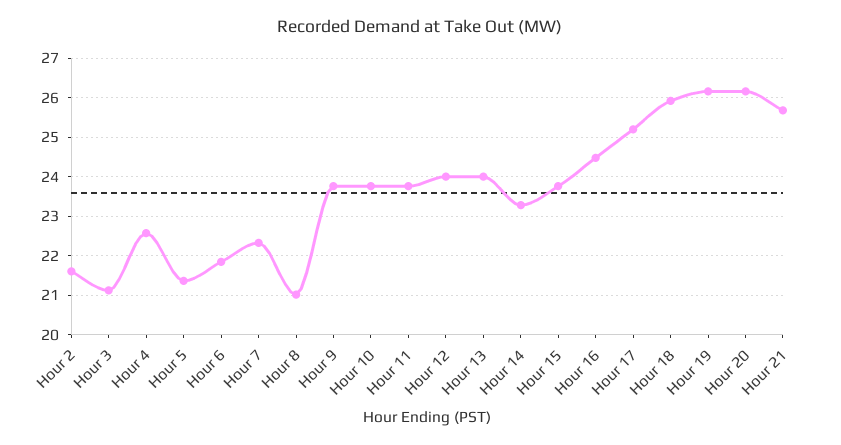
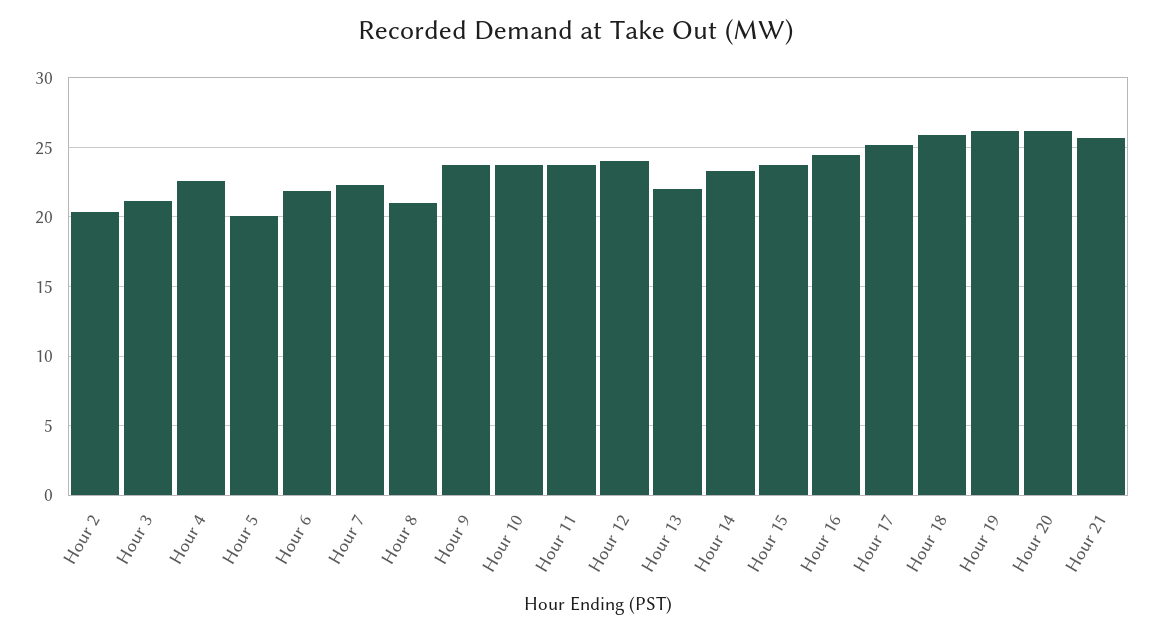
  {
-   "Hour 2": 21.6,
+   "Hour 2": 20.5,
    "Hour 3": 21.2,
    "Hour 4": 22.6,
-   "Hour 5": 21.4,
+   "Hour 5": 20,
    "Hour 6": 21.8,
    "Hour 7": 22.4,
    "Hour 8": 21,
    "Hour 9": 23.8,
    "Hour 10": 23.8,
    "Hour 11": 23.8,
    "Hour 12": 24,
-   "Hour 13": 24,
+   "Hour 13": 22,
    "Hour 14": 23.2,
    "Hour 15": 23.8,
    "Hour 16": 24.4,
    "Hour 17": 25.2,
    "Hour 18": 26,
    "Hour 19": 26.2,
    "Hour 20": 26.2,
    "Hour 21": 25.6
  }

